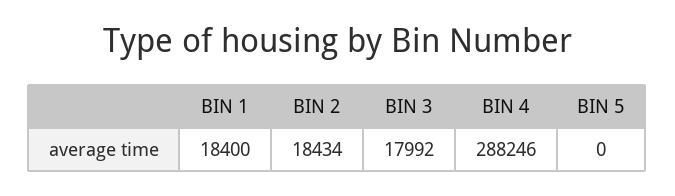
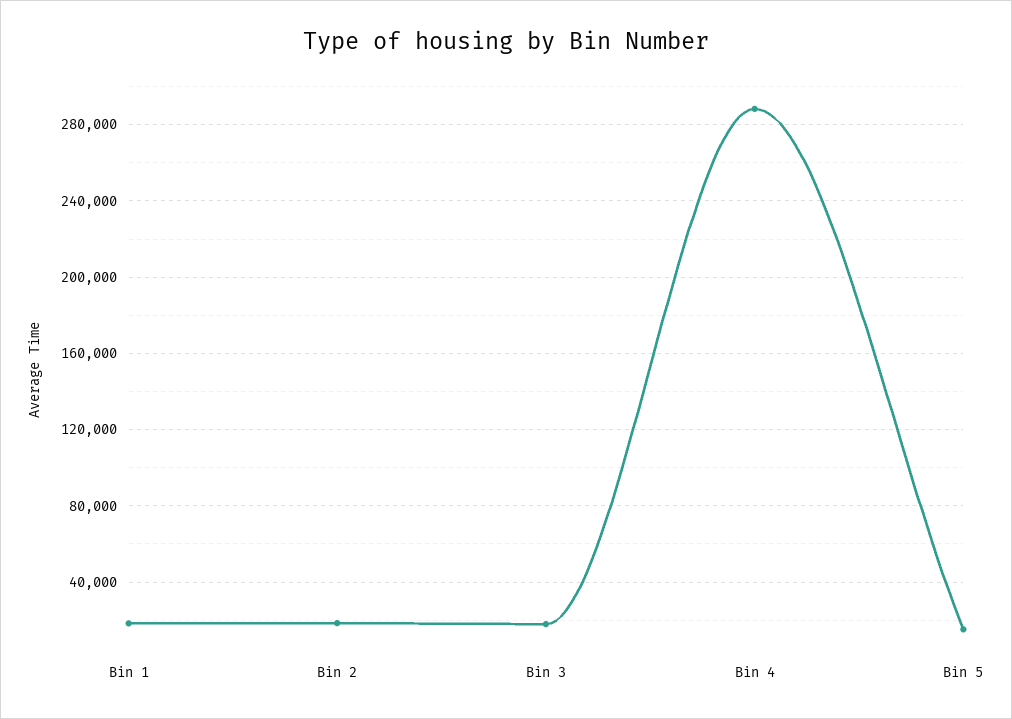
  {
    "BIN 1": 18400,
    "BIN 2": 18434,
    "BIN 3": 17992,
    "BIN 4": 288246,
-   "BIN 5": 0
+   "BIN 5": 15000
  }

